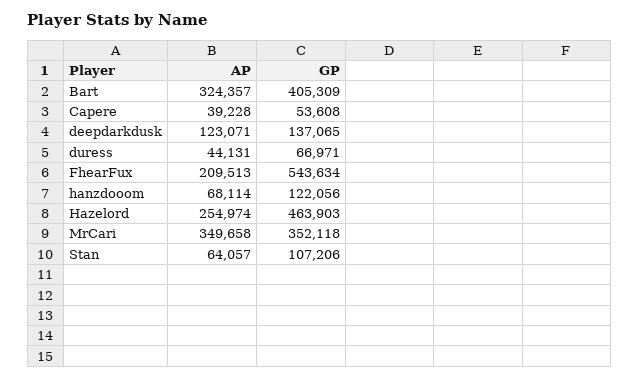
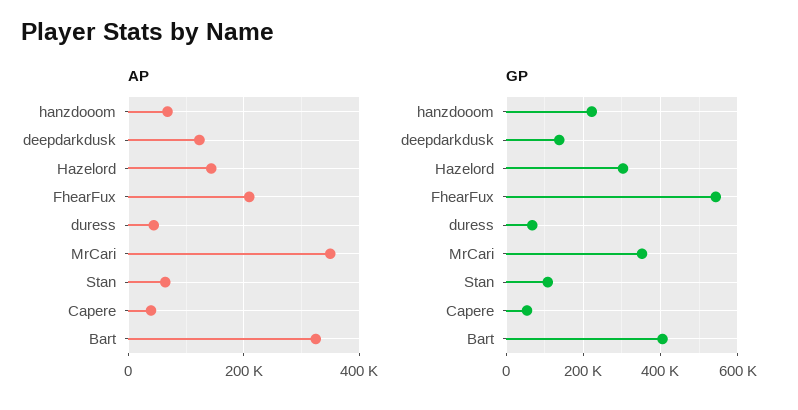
  {
    "AP": {
      "Bart": 324357,
      "Capere": 39228,
      "deepdarkdusk": 123071,
      "duress": 44131,
      "FhearFux": 209513,
      "hanzdooom": 68114,
-     "Hazelord": 254974,
+     "Hazelord": 140000,
      "MrCari": 349658,
      "Stan": 64057
    },
    "GP": {
      "Bart": 405309,
      "Capere": 53608,
      "deepdarkdusk": 137065,
      "duress": 66971,
      "FhearFux": 543634,
-     "hanzdooom": 122056,
+     "hanzdooom": 220000,
-     "Hazelord": 463903,
+     "Hazelord": 300000,
      "MrCari": 352118,
      "Stan": 107206
    }
  }

